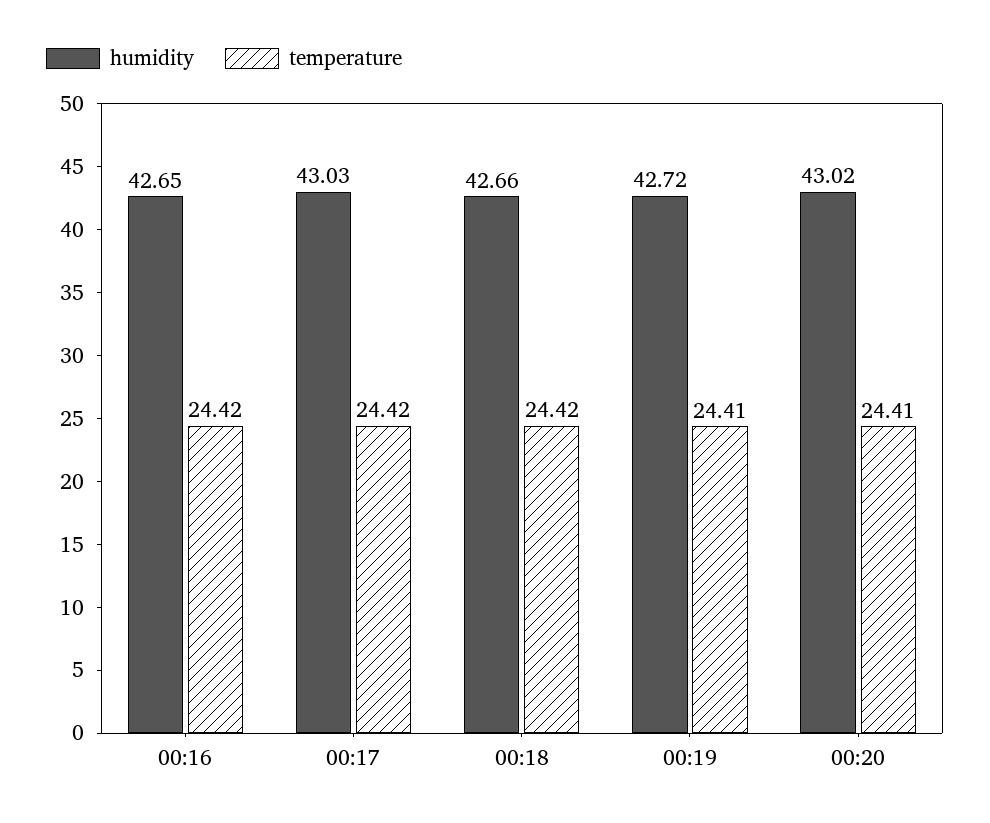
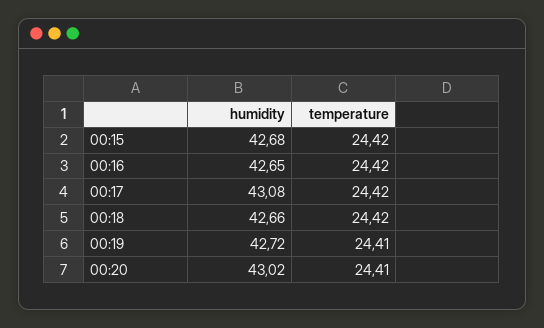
  {
    "humidity": {
      "00:16": 42.65,
-     "00:17": 43.03,
+     "00:17": 43.08,
      "00:18": 42.66,
      "00:19": 42.72,
-     "00:20": 43.02
+     "00:20": 43.02,
+     "00:15": 42.68
    },
    "temperature": {
      "00:16": 24.42,
      "00:17": 24.42,
      "00:18": 24.42,
      "00:19": 24.41,
-     "00:20": 24.41
+     "00:20": 24.41,
+     "00:15": 24.42
    }
  }

